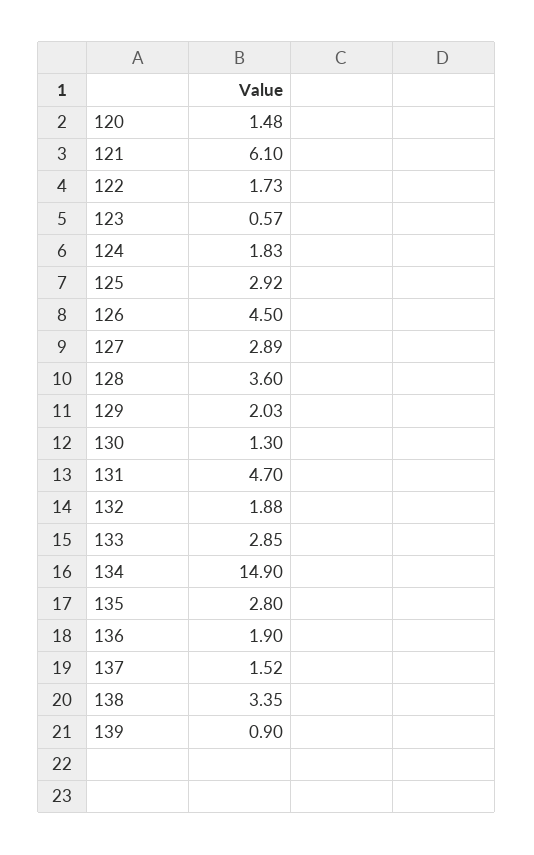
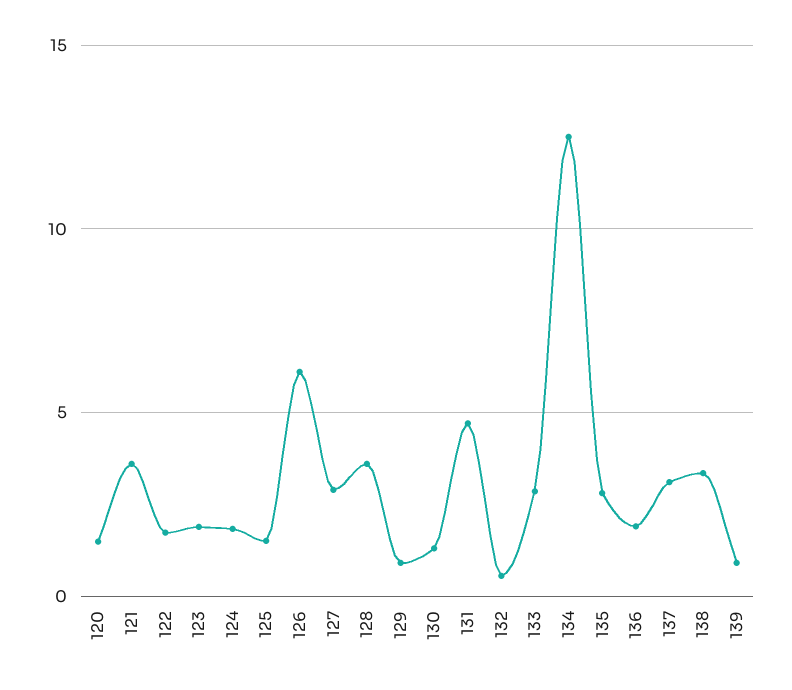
  {
    "120": 1.48,
-   "121": 6.1,
+   "121": 3.5,
    "122": 1.73,
-   "123": 0.57,
+   "123": 2,
    "124": 1.83,
-   "125": 2.92,
+   "125": 1.5,
-   "126": 4.5,
+   "126": 6,
    "127": 2.89,
    "128": 3.6,
-   "129": 2.03,
+   "129": 1,
    "130": 1.3,
    "131": 4.7,
-   "132": 1.88,
+   "132": 0.5,
    "133": 2.85,
-   "134": 14.9,
+   "134": 12.5,
    "135": 2.8,
    "136": 1.9,
-   "137": 1.52,
+   "137": 3,
    "138": 3.35,
    "139": 0.9
  }

